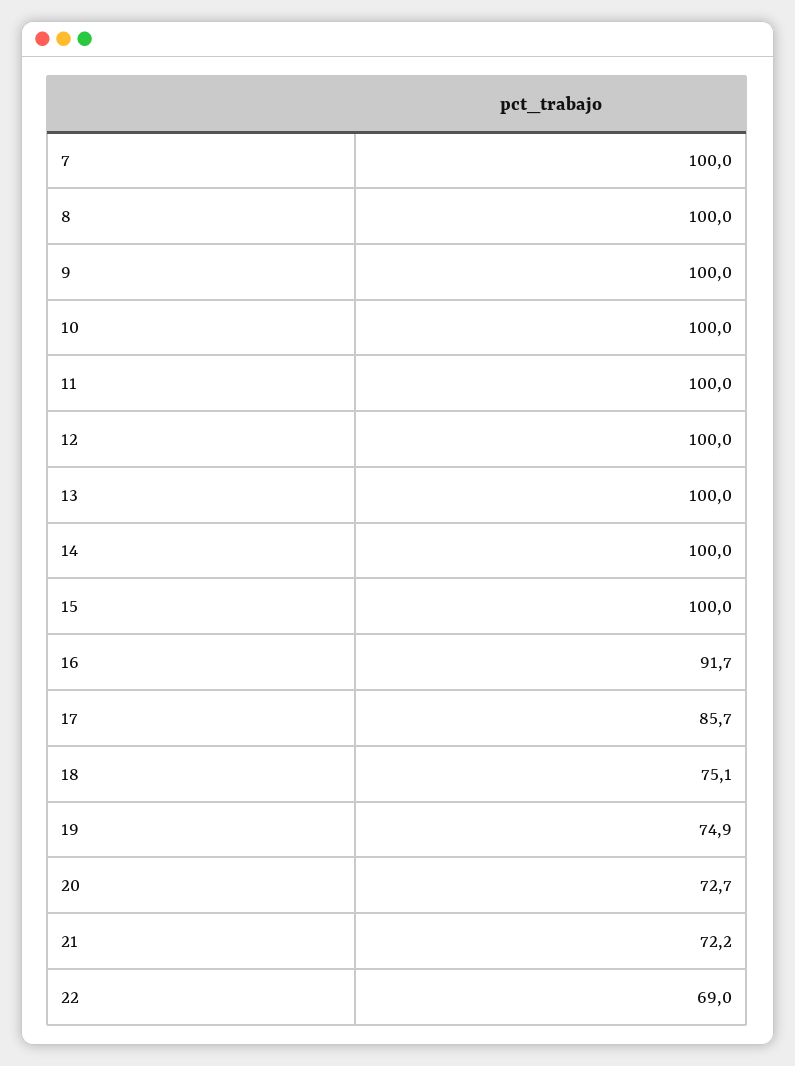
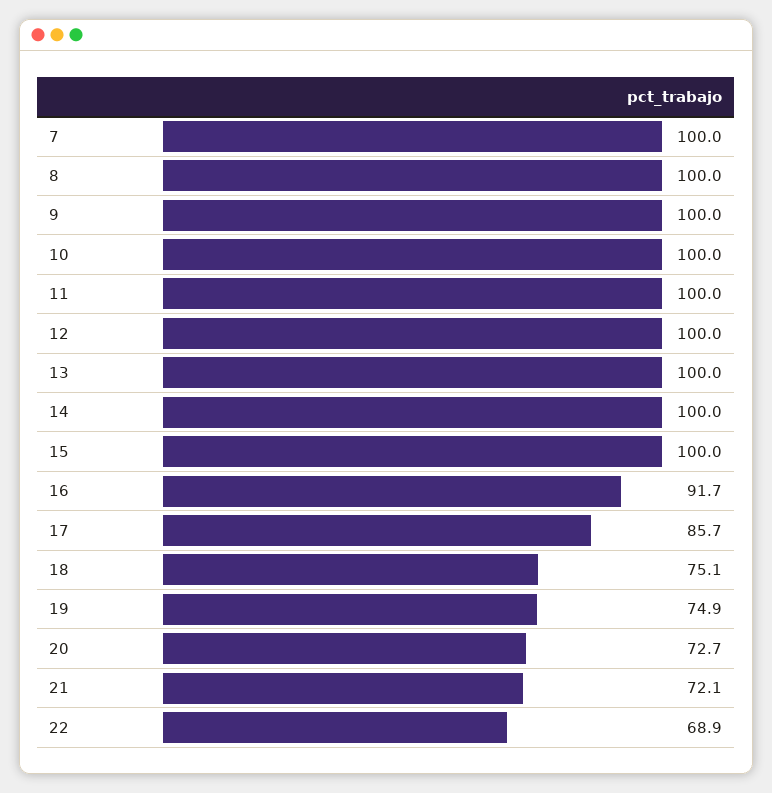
  {
    "7": 100,
    "8": 100,
    "9": 100,
    "10": 100,
    "11": 100,
    "12": 100,
    "13": 100,
    "14": 100,
    "15": 100,
    "16": 91.7,
    "17": 85.7,
    "18": 75.1,
    "19": 74.9,
    "20": 72.7,
-   "21": 72.2,
+   "21": 72.1,
-   "22": 69
+   "22": 68.9
  }

